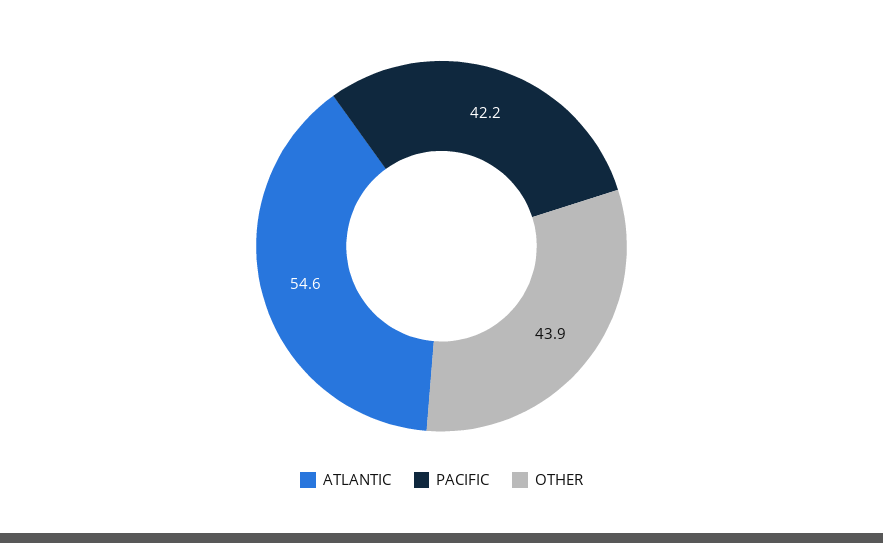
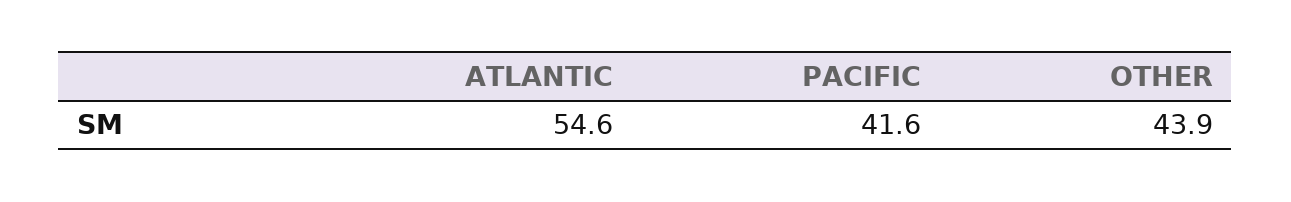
  {
    "ATLANTIC": 54.6,
-   "PACIFIC": 42.2,
+   "PACIFIC": 41.6,
    "OTHER": 43.9
  }

